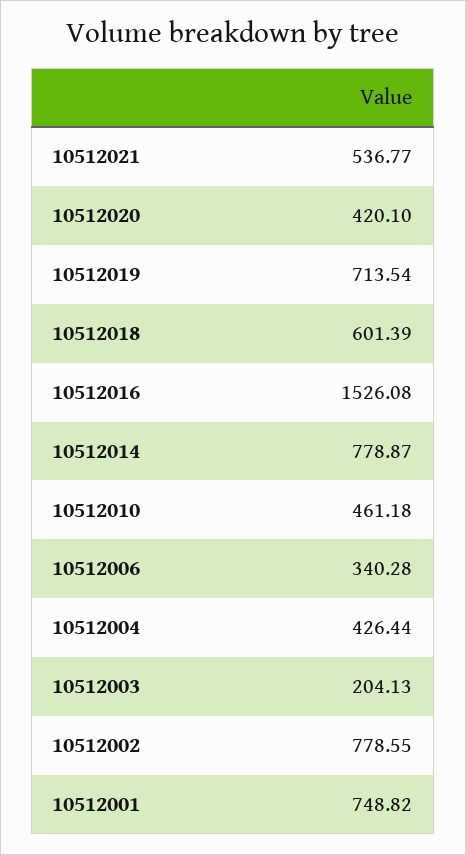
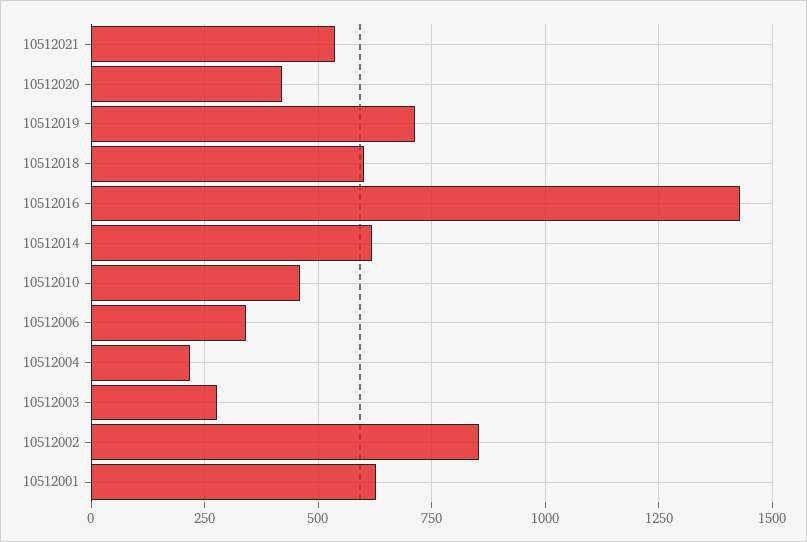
  {
    "10512021": 536.77,
    "10512020": 420.1,
    "10512019": 713.54,
    "10512018": 601.39,
-   "10512016": 1526.08,
+   "10512016": 1425,
-   "10512014": 778.87,
+   "10512014": 625,
    "10512010": 461.18,
    "10512006": 340.28,
-   "10512004": 426.44,
+   "10512004": 225,
-   "10512003": 204.13,
+   "10512003": 275,
-   "10512002": 778.55,
+   "10512002": 850,
-   "10512001": 748.82
+   "10512001": 625
  }

